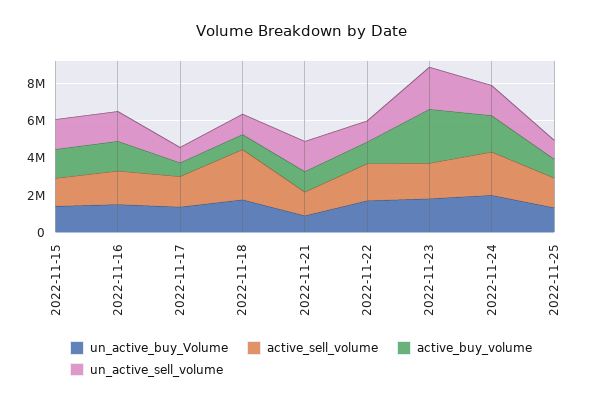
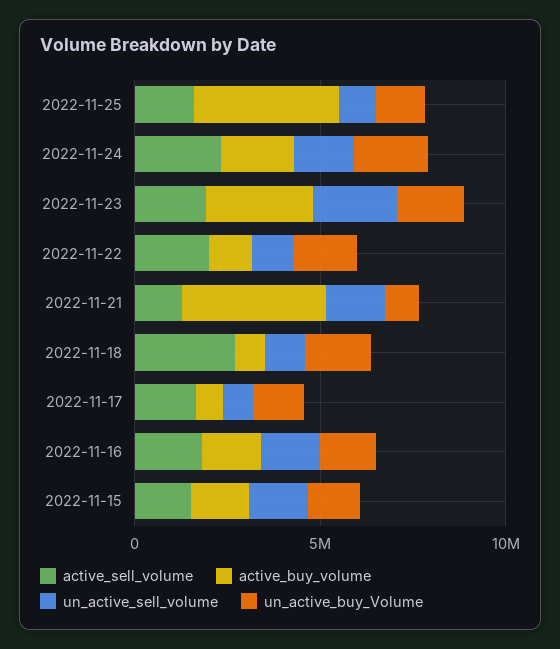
  {
    "un_active_buy_Volume": {
      "2022-11-15": 1500000,
      "2022-11-16": 1500000,
      "2022-11-17": 1500000,
      "2022-11-18": 2000000,
      "2022-11-21": 1000000,
      "2022-11-22": 1500000,
      "2022-11-23": 2000000,
      "2022-11-24": 2000000,
      "2022-11-25": 1500000
    },
    "active_sell_volume": {
      "2022-11-15": 1500000,
      "2022-11-16": 2000000,
      "2022-11-17": 1500000,
      "2022-11-18": 2500000,
      "2022-11-21": 1500000,
      "2022-11-22": 2000000,
      "2022-11-23": 2000000,
      "2022-11-24": 2500000,
      "2022-11-25": 1500000
    },
    "active_buy_volume": {
      "2022-11-15": 1500000,
      "2022-11-16": 1500000,
      "2022-11-17": 500000,
      "2022-11-18": 1000000,
-     "2022-11-21": 1000000,
+     "2022-11-21": 4000000,
      "2022-11-22": 1000000,
      "2022-11-23": 3000000,
      "2022-11-24": 2000000,
-     "2022-11-25": 1000000
+     "2022-11-25": 4000000
    },
    "un_active_sell_volume": {
      "2022-11-15": 1500000,
      "2022-11-16": 1500000,
      "2022-11-17": 1000000,
      "2022-11-18": 1000000,
      "2022-11-21": 1500000,
      "2022-11-22": 1000000,
      "2022-11-23": 2500000,
      "2022-11-24": 1500000,
      "2022-11-25": 1000000
    }
  }

